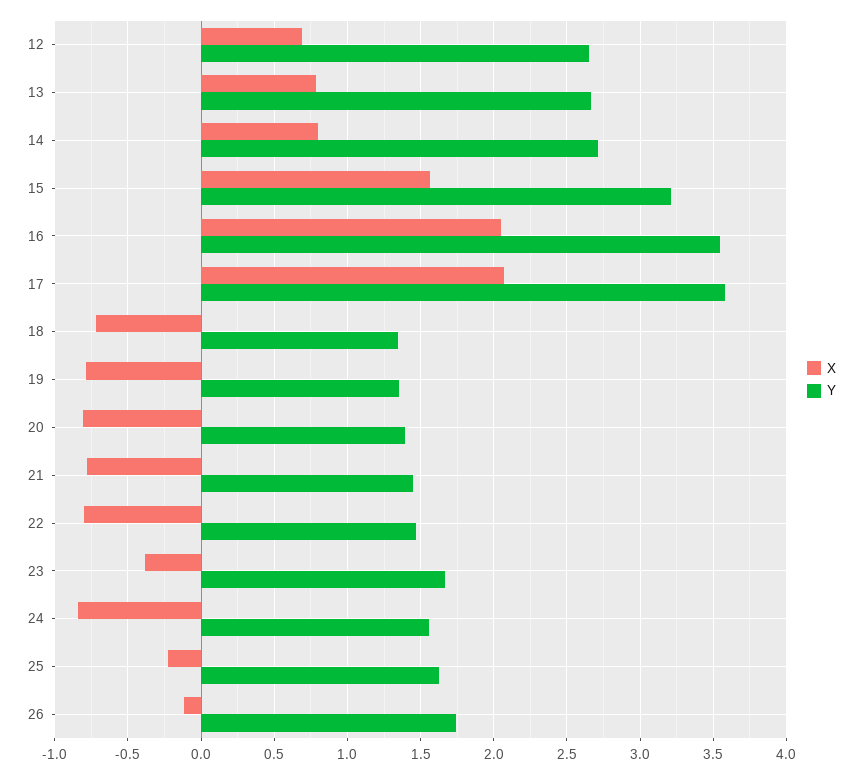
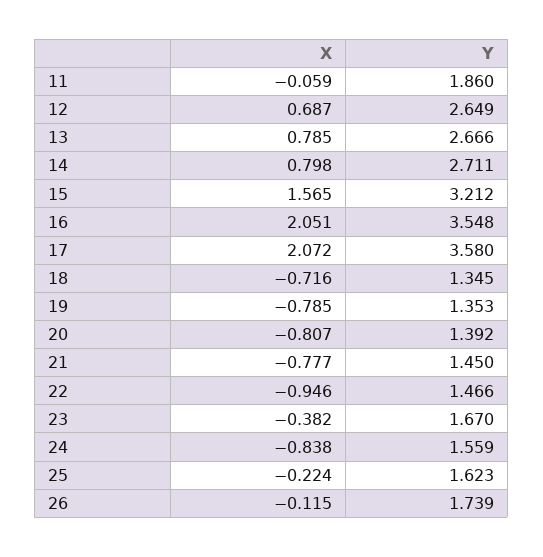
  {
    "X": {
      "12": 0.687,
      "13": 0.785,
      "14": 0.798,
      "15": 1.565,
      "16": 2.051,
      "17": 2.072,
      "18": -0.716,
      "19": -0.785,
      "20": -0.807,
      "21": -0.777,
-     "22": -0.8,
+     "22": -0.946,
      "23": -0.382,
      "24": -0.838,
      "25": -0.224,
-     "26": -0.115
+     "26": -0.115,
+     "11": -0.059
    },
    "Y": {
      "12": 2.649,
      "13": 2.666,
      "14": 2.711,
      "15": 3.212,
      "16": 3.548,
      "17": 3.58,
      "18": 1.345,
      "19": 1.353,
      "20": 1.392,
      "21": 1.45,
      "22": 1.466,
      "23": 1.67,
      "24": 1.559,
      "25": 1.623,
-     "26": 1.739
+     "26": 1.739,
+     "11": 1.86
    }
  }

